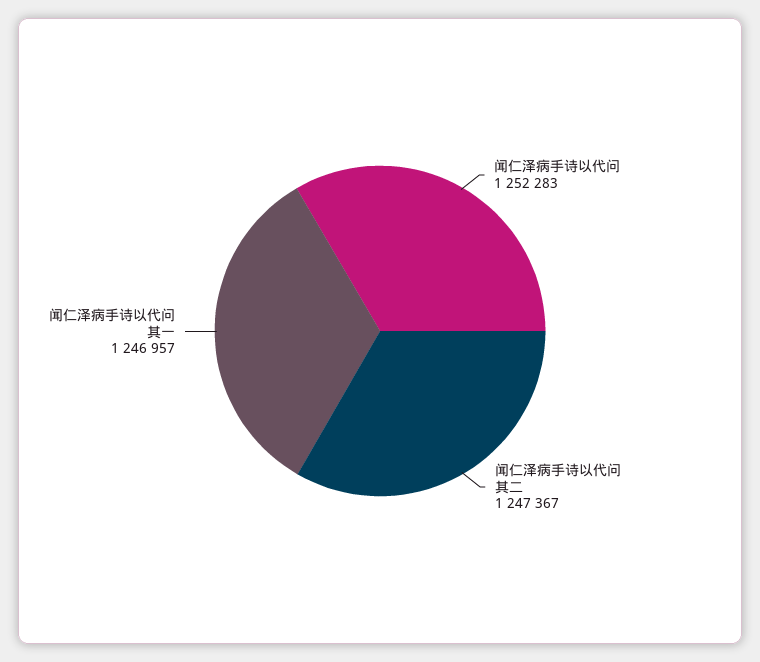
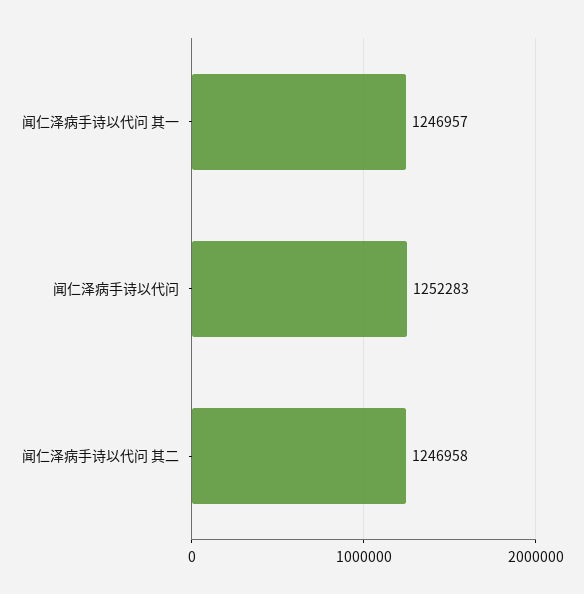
  {
    "闻仁泽病手诗以代问": 1252283,
-   "闻仁泽病手诗以代问 其二": 1247367,
+   "闻仁泽病手诗以代问 其二": 1246958,
    "闻仁泽病手诗以代问 其一": 1246957
  }

